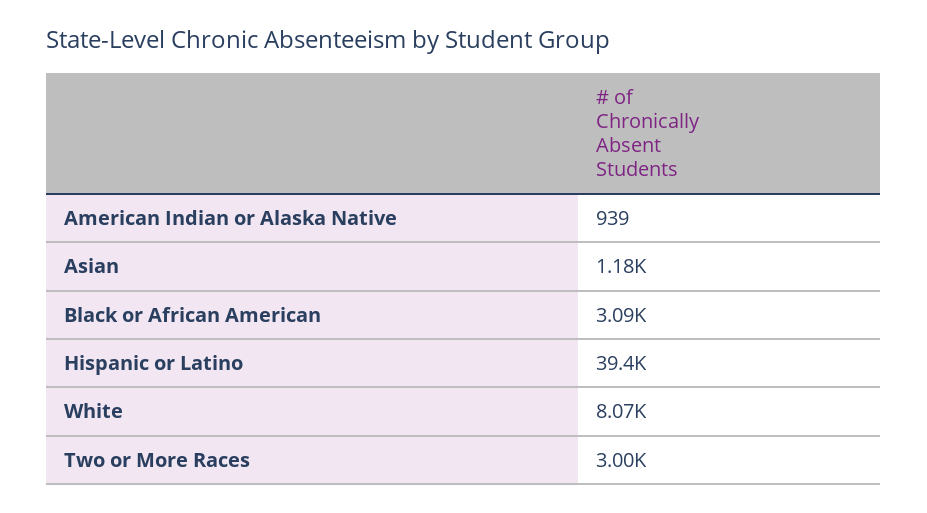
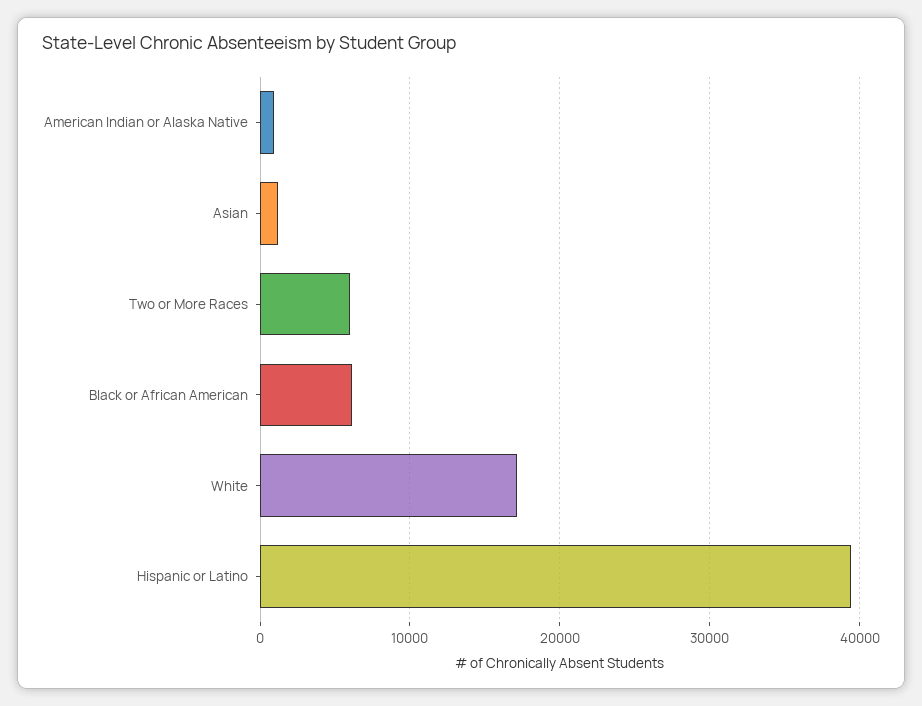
  {
    "American Indian or Alaska Native": 939,
    "Asian": 1180,
-   "Black or African American": 3090,
+   "Black or African American": 6000,
    "Hispanic or Latino": 39400,
-   "White": 8070,
+   "White": 17000,
-   "Two or More Races": 3000
+   "Two or More Races": 6000
  }

